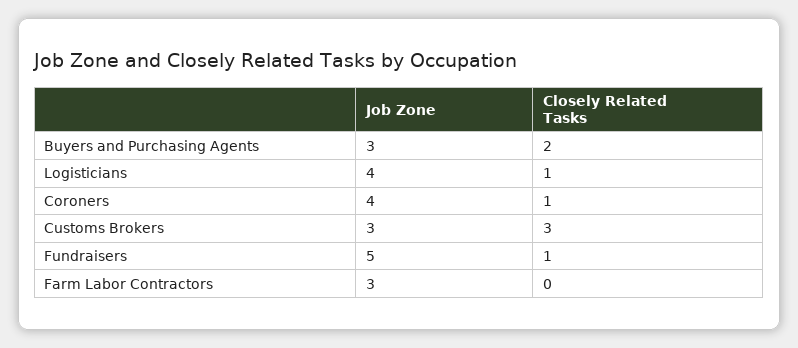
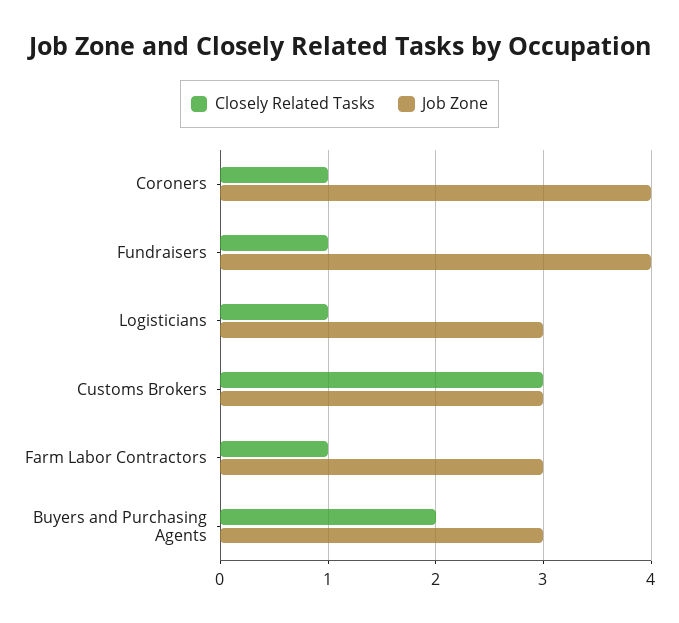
  {
    "Job Zone": {
      "Buyers and Purchasing Agents": 3,
-     "Logisticians": 4,
+     "Logisticians": 3,
      "Coroners": 4,
      "Customs Brokers": 3,
-     "Fundraisers": 5,
+     "Fundraisers": 4,
      "Farm Labor Contractors": 3
    },
    "Closely Related Tasks": {
      "Buyers and Purchasing Agents": 2,
      "Logisticians": 1,
      "Coroners": 1,
      "Customs Brokers": 3,
      "Fundraisers": 1,
-     "Farm Labor Contractors": 0
+     "Farm Labor Contractors": 1
    }
  }

